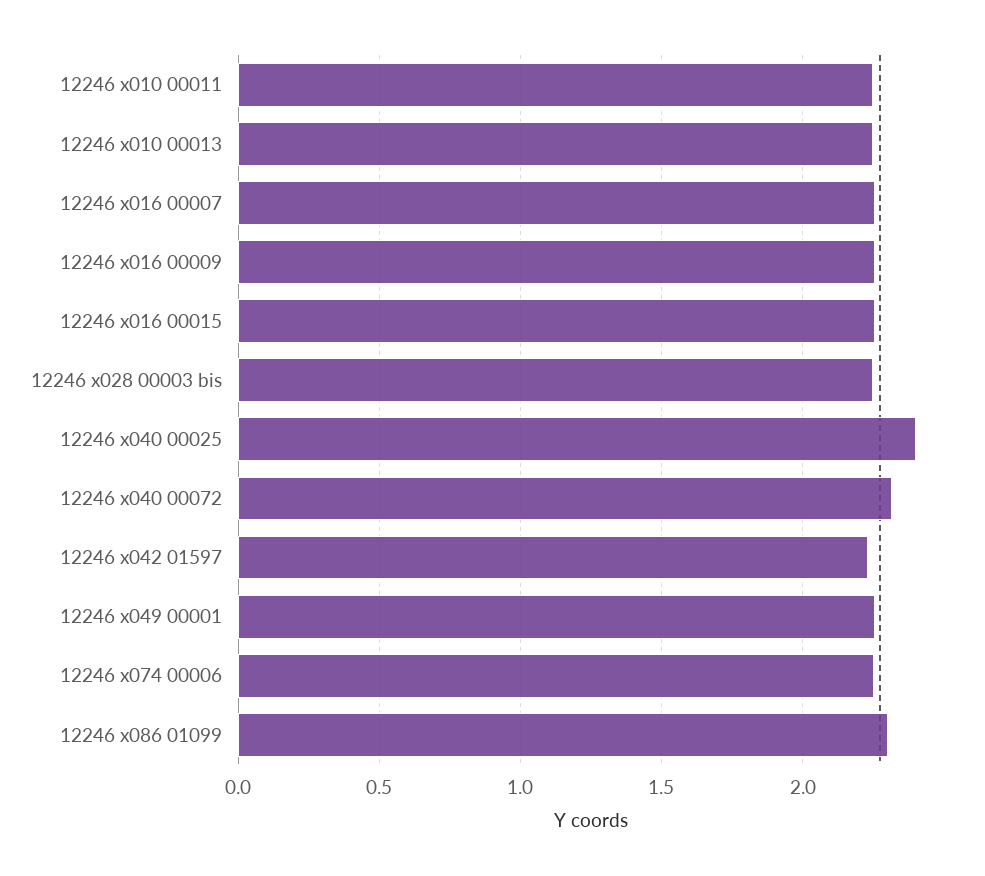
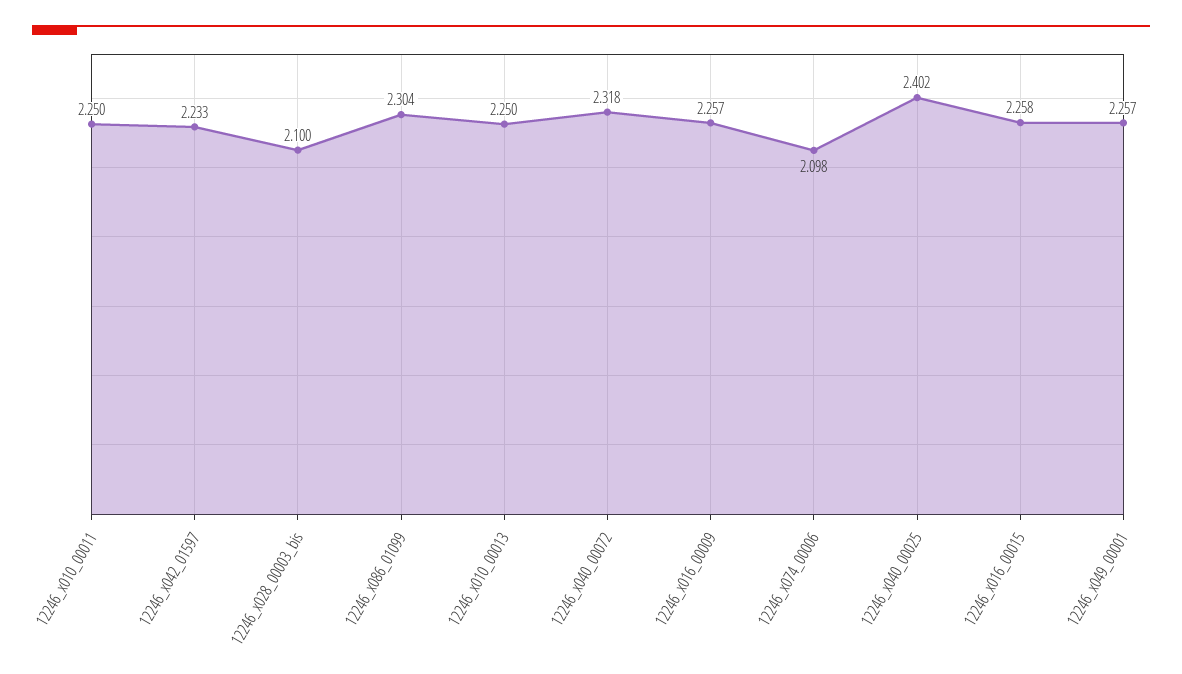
  {
    "12246 x010 00011": 2.25,
    "12246 x010 00013": 2.25,
-   "12246 x016 00007": 2.25,
    "12246 x016 00009": 2.257,
    "12246 x016 00015": 2.258,
-   "12246 x028 00003 bis": 2.25,
+   "12246 x028 00003 bis": 2.1,
    "12246 x040 00025": 2.402,
    "12246 x040 00072": 2.318,
    "12246 x042 01597": 2.233,
    "12246 x049 00001": 2.257,
-   "12246 x074 00006": 2.25,
+   "12246 x074 00006": 2.098,
    "12246 x086 01099": 2.304
  }

